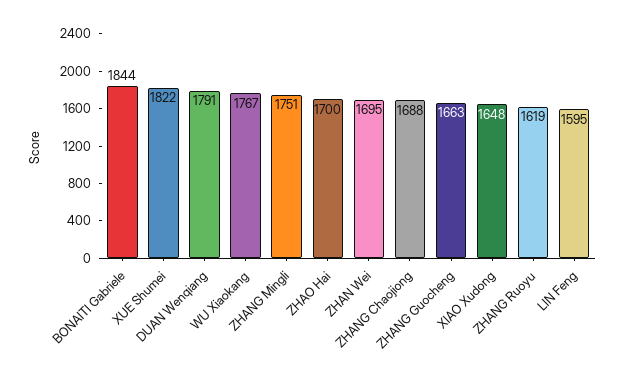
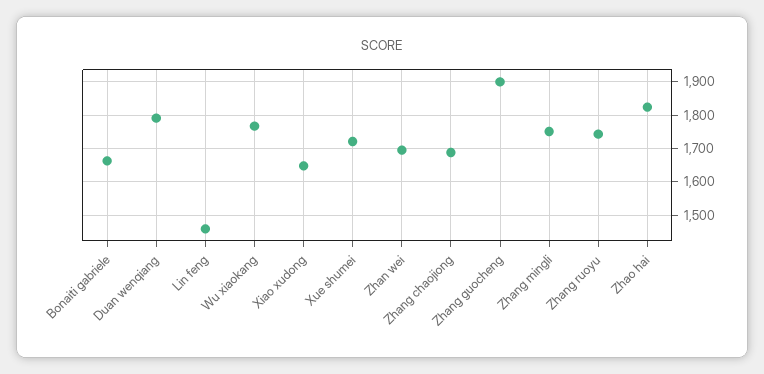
  {
-   "BONAITI Gabriele": 1844,
+   "BONAITI Gabriele": 1660,
-   "XUE Shumei": 1822,
+   "XUE Shumei": 1720,
    "DUAN Wenqiang": 1791,
    "WU Xiaokang": 1767,
    "ZHANG Mingli": 1751,
-   "ZHAO Hai": 1700,
+   "ZHAO Hai": 1820,
    "ZHAN Wei": 1695,
    "ZHANG Chaojiong": 1688,
-   "ZHANG Guocheng": 1663,
+   "ZHANG Guocheng": 1900,
    "XIAO Xudong": 1648,
-   "ZHANG Ruoyu": 1619,
+   "ZHANG Ruoyu": 1740,
-   "LIN Feng": 1595
+   "LIN Feng": 1460
  }

